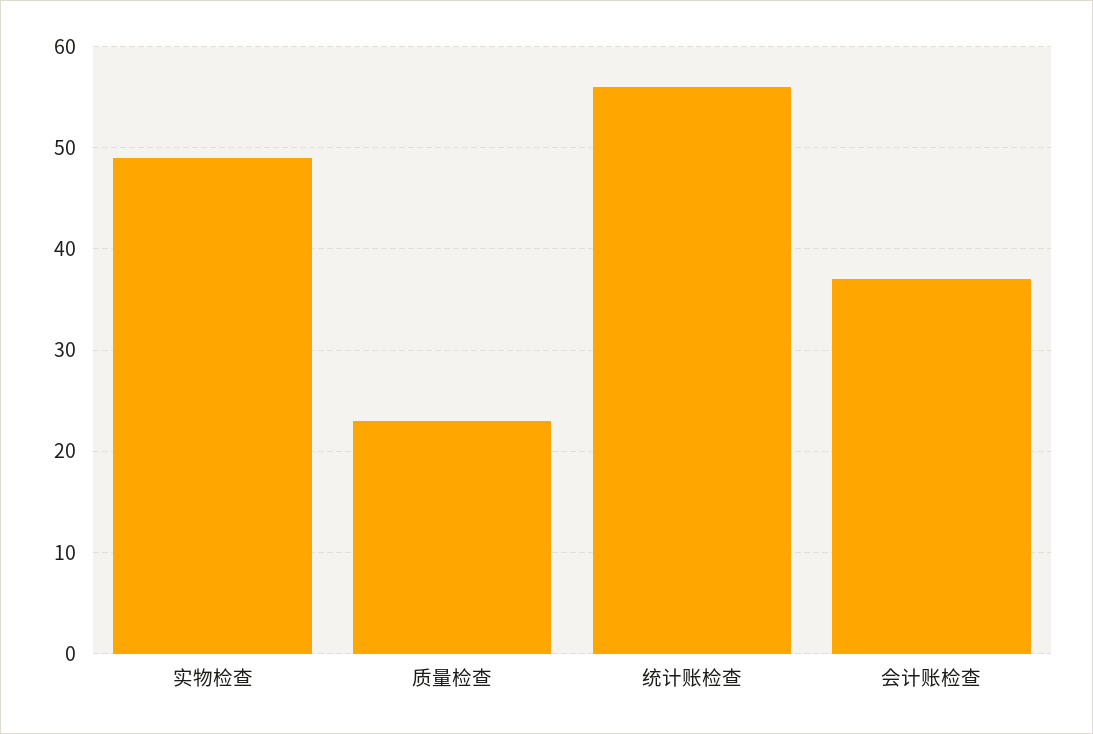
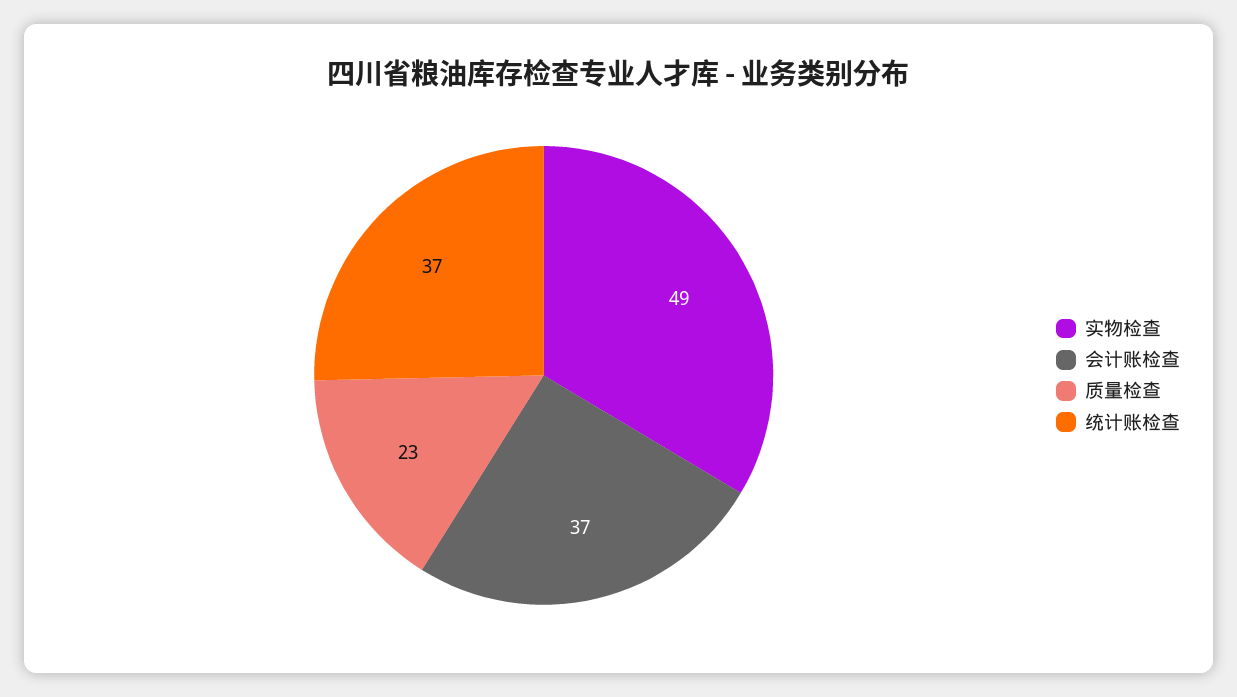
  {
    "实物检查": 49,
    "质量检查": 23,
-   "统计账检查": 56,
+   "统计账检查": 37,
    "会计账检查": 37
  }

